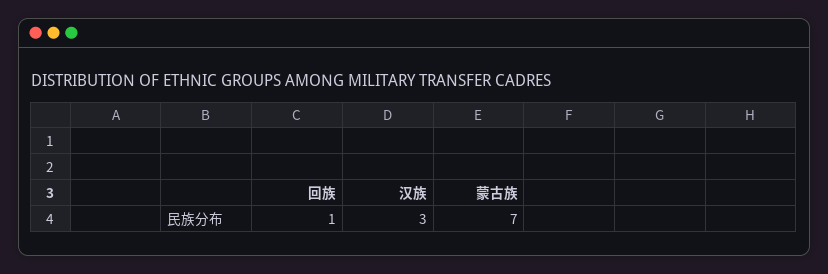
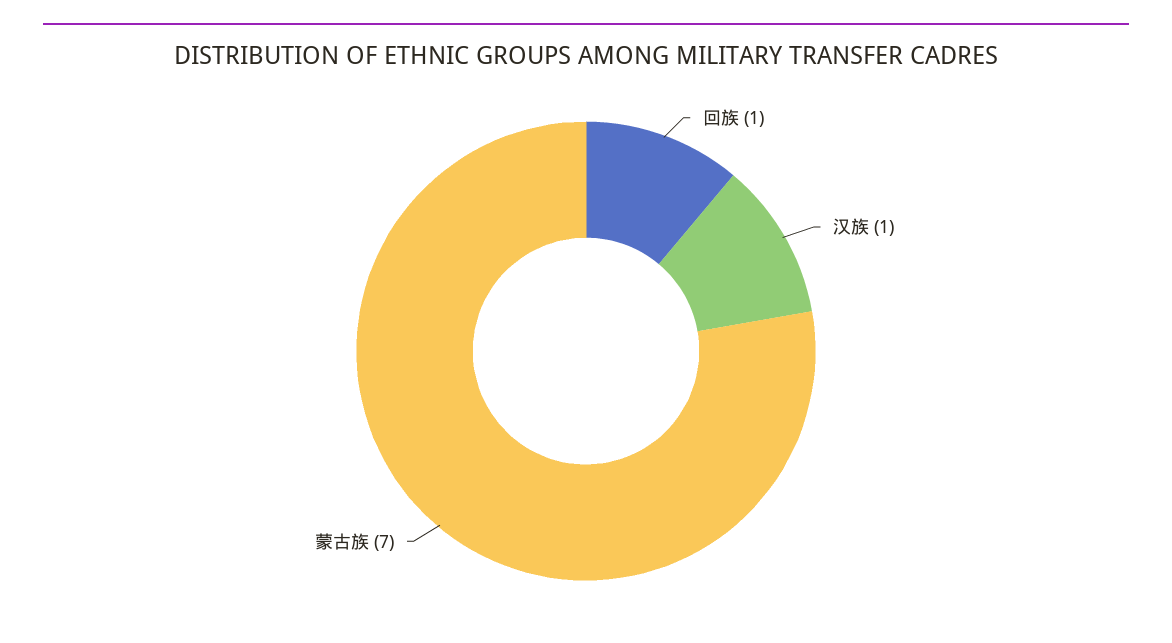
  {
    "回族": 1,
-   "汉族": 3,
+   "汉族": 1,
    "蒙古族": 7
  }

